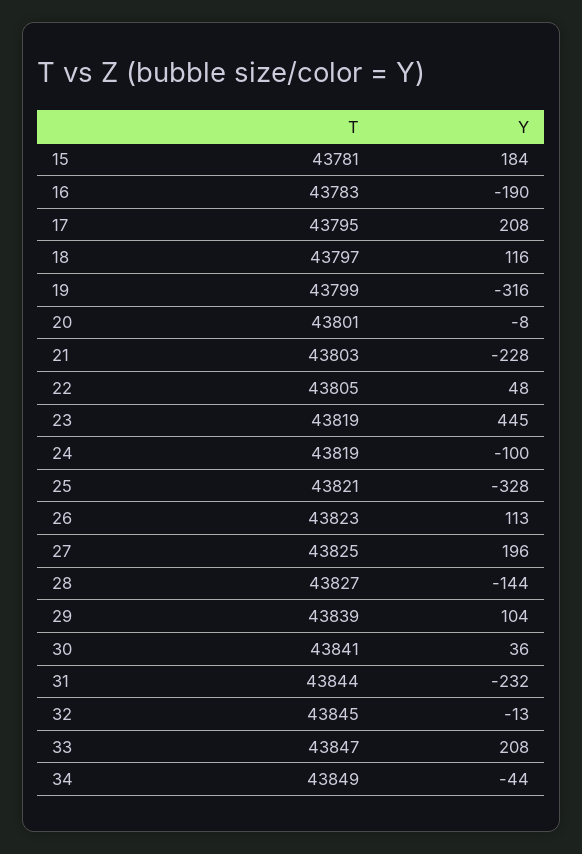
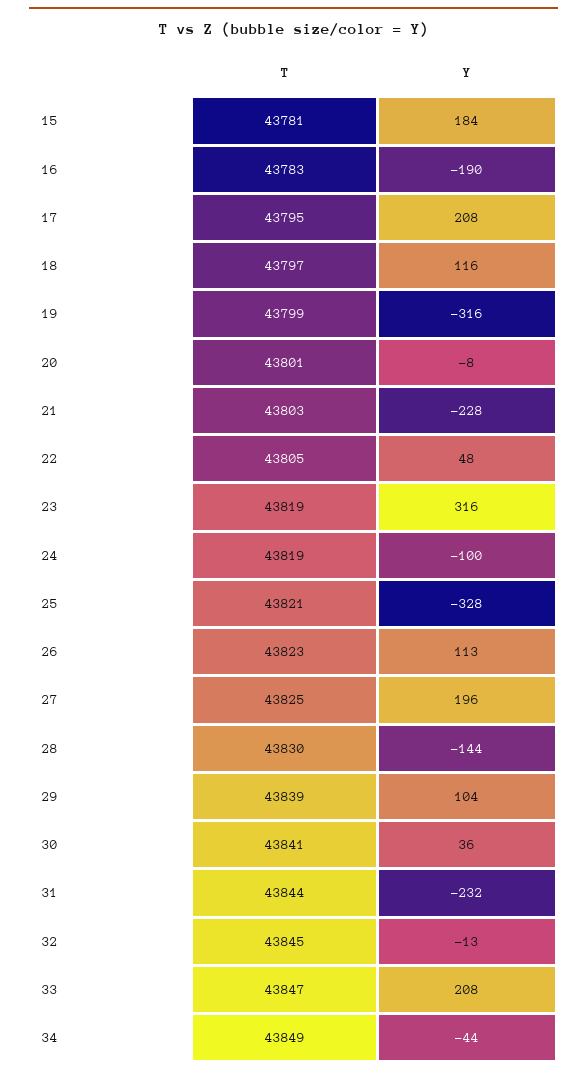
  {
    "T": {
      "15": 43781,
      "16": 43783,
      "17": 43795,
      "18": 43797,
      "19": 43799,
      "20": 43801,
      "21": 43803,
      "22": 43805,
      "23": 43819,
      "24": 43819,
      "25": 43821,
      "26": 43823,
      "27": 43825,
-     "28": 43827,
+     "28": 43830,
      "29": 43839,
      "30": 43841,
      "31": 43844,
      "32": 43845,
      "33": 43847,
      "34": 43849
    },
    "Y": {
      "15": 184,
      "16": -190,
      "17": 208,
      "18": 116,
      "19": -316,
      "20": -8,
      "21": -228,
      "22": 48,
-     "23": 445,
+     "23": 316,
      "24": -100,
      "25": -328,
      "26": 113,
      "27": 196,
      "28": -144,
      "29": 104,
      "30": 36,
      "31": -232,
      "32": -13,
      "33": 208,
      "34": -44
    }
  }

